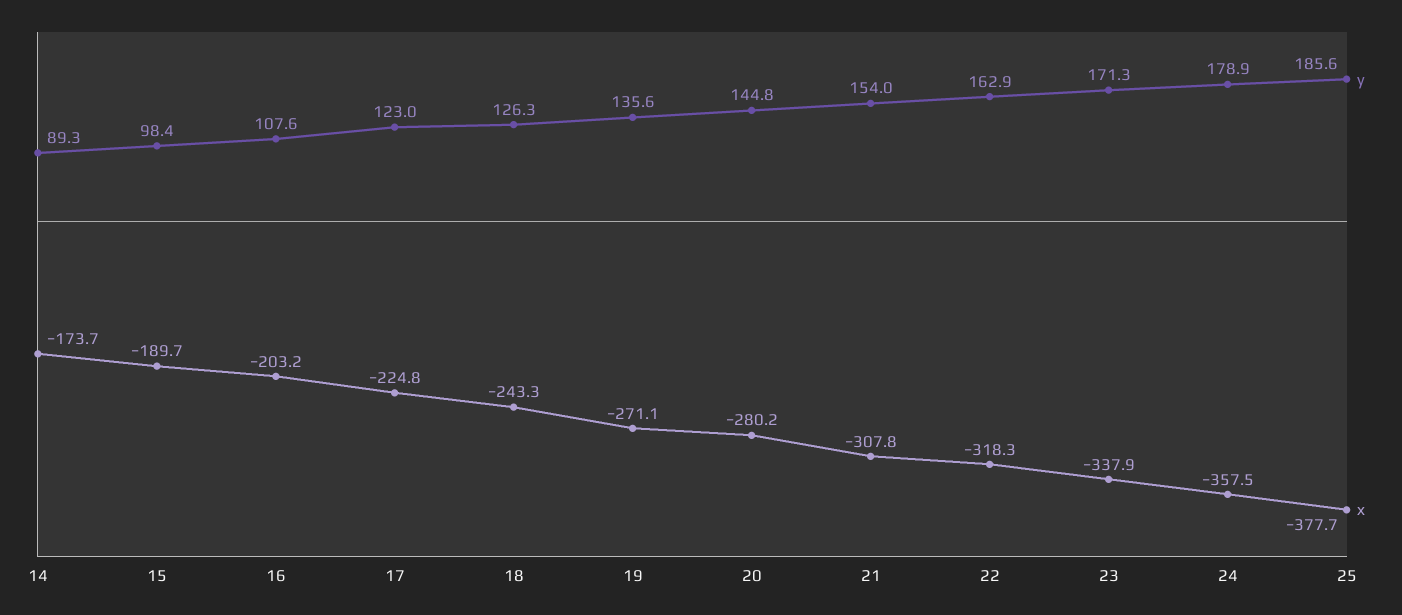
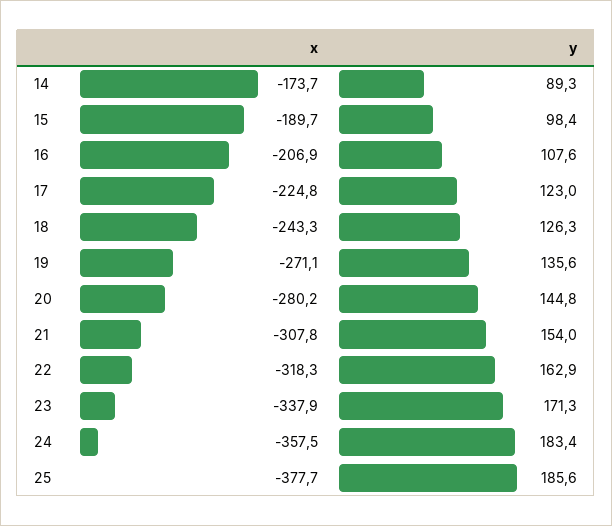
  {
    "y": {
      "14": 89.3,
      "15": 98.4,
      "16": 107.6,
      "17": 123,
      "18": 126.3,
      "19": 135.6,
      "20": 144.8,
      "21": 154,
      "22": 162.9,
      "23": 171.3,
-     "24": 178.9,
+     "24": 183.4,
      "25": 185.6
    },
    "x": {
      "14": -173.7,
      "15": -189.7,
-     "16": -203.2,
+     "16": -206.9,
      "17": -224.8,
      "18": -243.3,
      "19": -271.1,
      "20": -280.2,
      "21": -307.8,
      "22": -318.3,
      "23": -337.9,
      "24": -357.5,
      "25": -377.7
    }
  }

